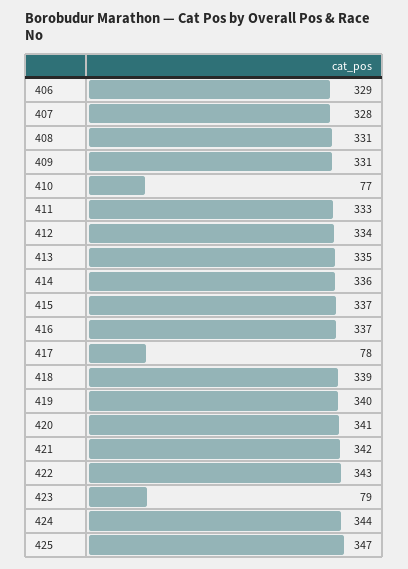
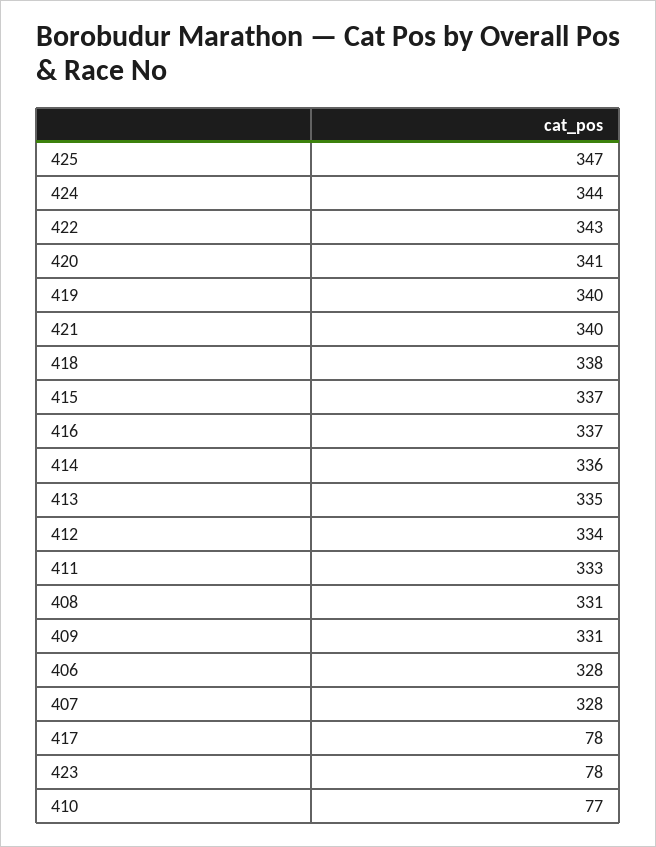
  {
-   "406": 329,
+   "406": 328,
    "407": 328,
    "408": 331,
    "409": 331,
    "410": 77,
    "411": 333,
    "412": 334,
    "413": 335,
    "414": 336,
    "415": 337,
    "416": 337,
    "417": 78,
-   "418": 339,
+   "418": 338,
    "419": 340,
    "420": 341,
-   "421": 342,
+   "421": 340,
    "422": 343,
-   "423": 79,
+   "423": 78,
    "424": 344,
    "425": 347
  }

